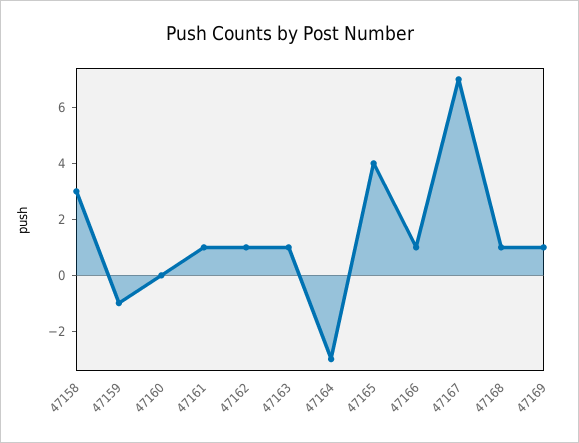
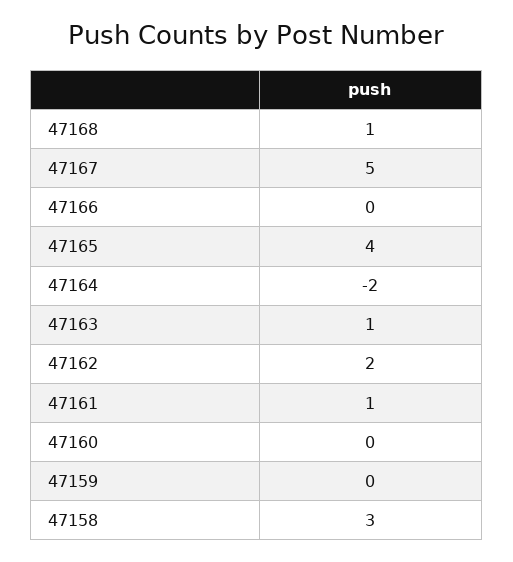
  {
    "47158": 3,
-   "47159": -1,
+   "47159": 0,
    "47160": 0,
    "47161": 1,
-   "47162": 1,
+   "47162": 2,
    "47163": 1,
-   "47164": -3,
+   "47164": -2,
    "47165": 4,
-   "47166": 1,
+   "47166": 0,
-   "47167": 7,
+   "47167": 5,
-   "47168": 1,
+   "47168": 1
-   "47169": 1
  }

